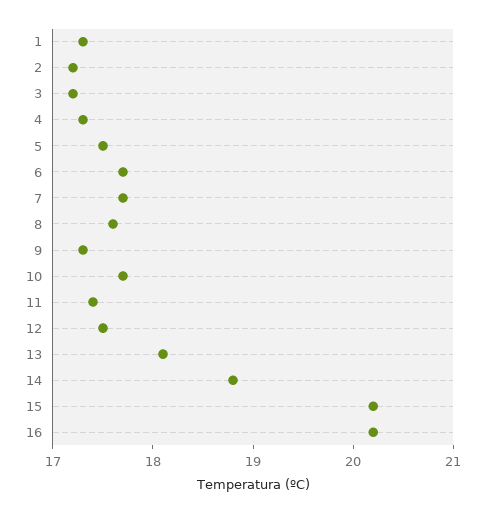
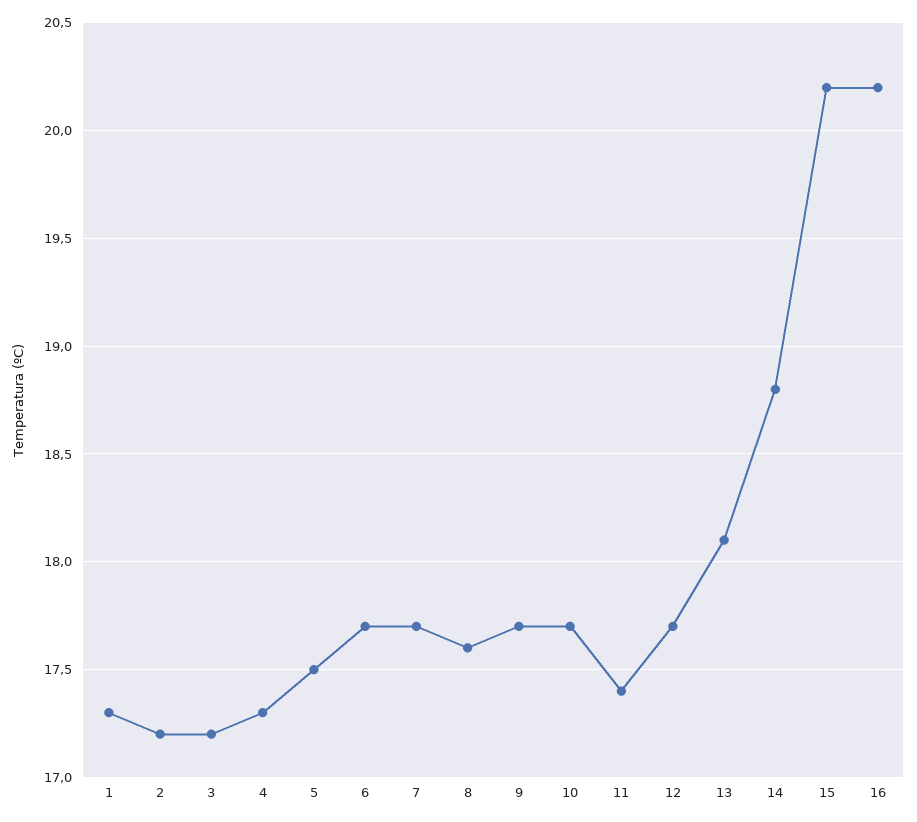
  {
    "1": 17.3,
    "2": 17.2,
    "3": 17.2,
    "4": 17.3,
    "5": 17.5,
    "6": 17.7,
    "7": 17.7,
    "8": 17.6,
-   "9": 17.3,
+   "9": 17.7,
    "10": 17.7,
    "11": 17.4,
-   "12": 17.5,
+   "12": 17.7,
    "13": 18.1,
    "14": 18.8,
    "15": 20.2,
    "16": 20.2
  }

